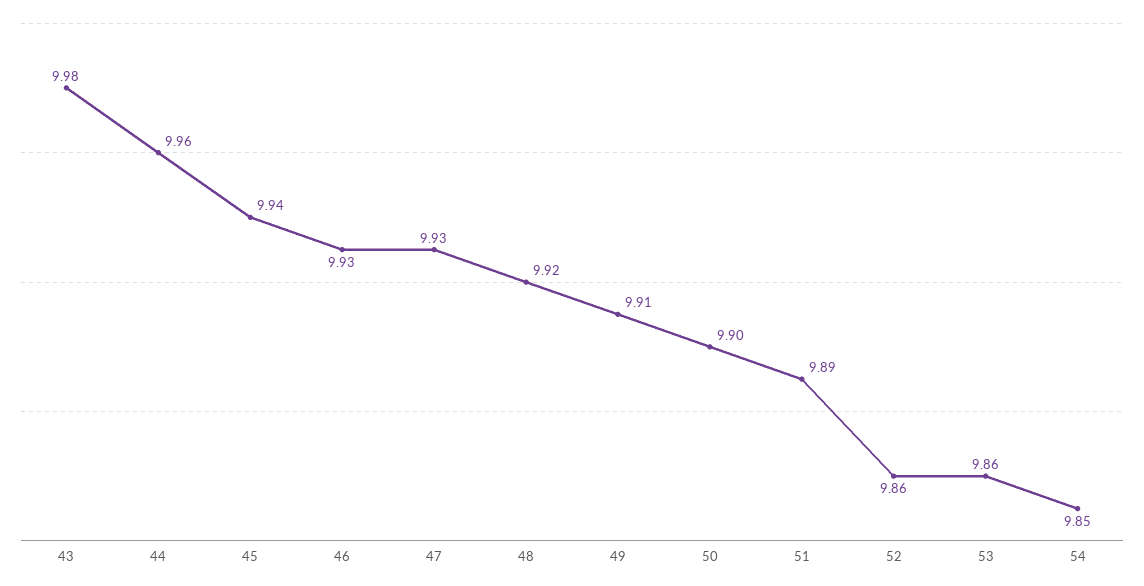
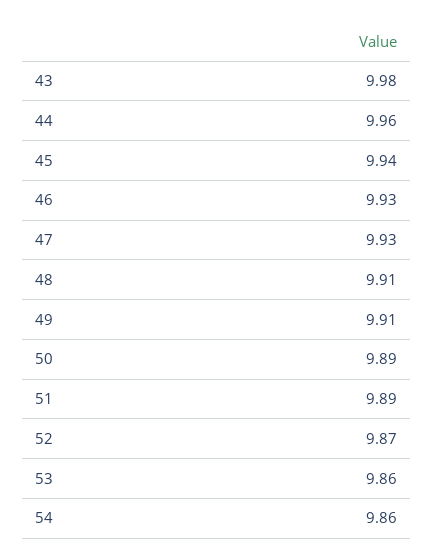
  {
    "43": 9.98,
    "44": 9.96,
    "45": 9.94,
    "46": 9.93,
    "47": 9.93,
-   "48": 9.92,
+   "48": 9.91,
    "49": 9.91,
-   "50": 9.9,
+   "50": 9.89,
    "51": 9.89,
-   "52": 9.86,
+   "52": 9.87,
    "53": 9.86,
-   "54": 9.85
+   "54": 9.86
  }

